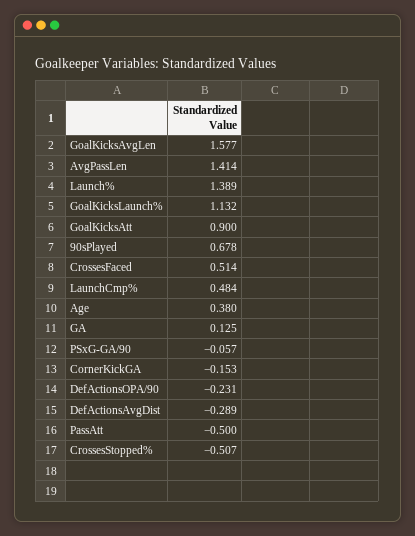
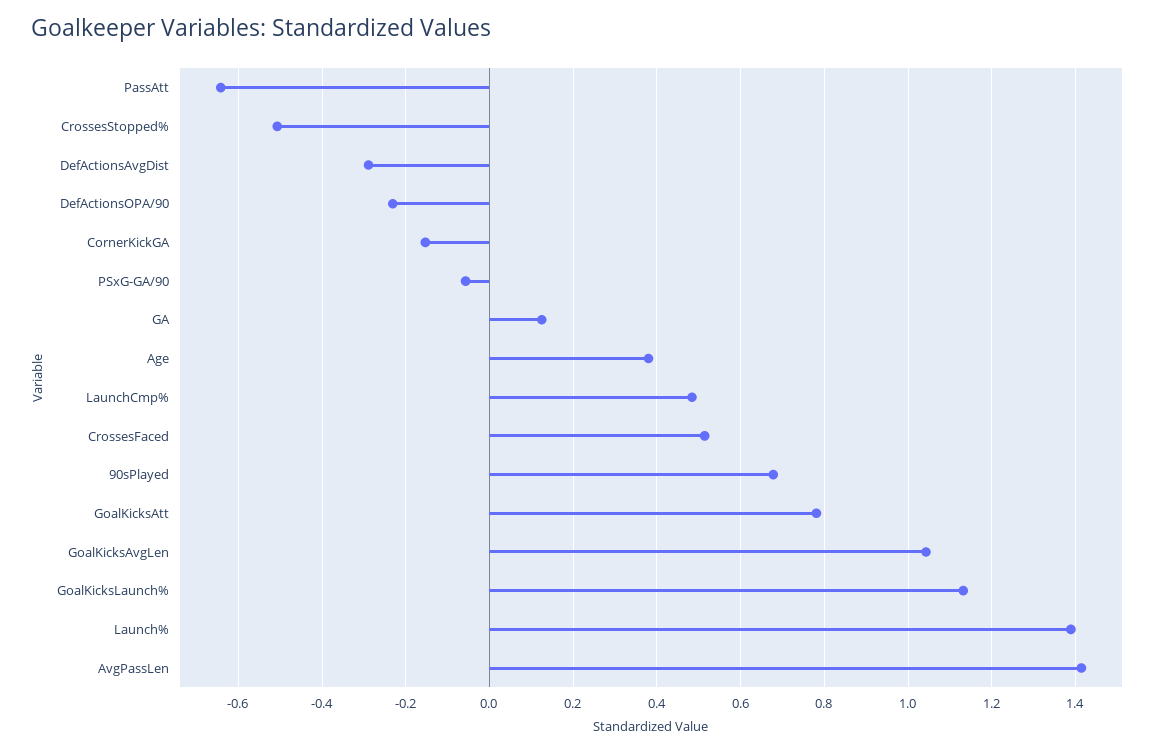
  {
-   "GoalKicksAvgLen": 1.577,
+   "GoalKicksAvgLen": 1.04,
    "AvgPassLen": 1.414,
    "Launch%": 1.389,
    "GoalKicksLaunch%": 1.132,
-   "GoalKicksAtt": 0.9,
+   "GoalKicksAtt": 0.78,
    "90sPlayed": 0.678,
    "CrossesFaced": 0.514,
    "LaunchCmp%": 0.484,
    "Age": 0.38,
    "GA": 0.125,
    "PSxG-GA/90": -0.057,
    "CornerKickGA": -0.153,
    "DefActionsOPA/90": -0.231,
    "DefActionsAvgDist": -0.289,
-   "PassAtt": -0.5,
+   "PassAtt": -0.64,
    "CrossesStopped%": -0.507
  }

